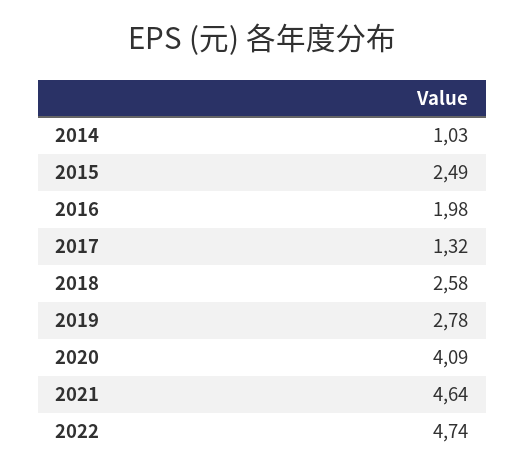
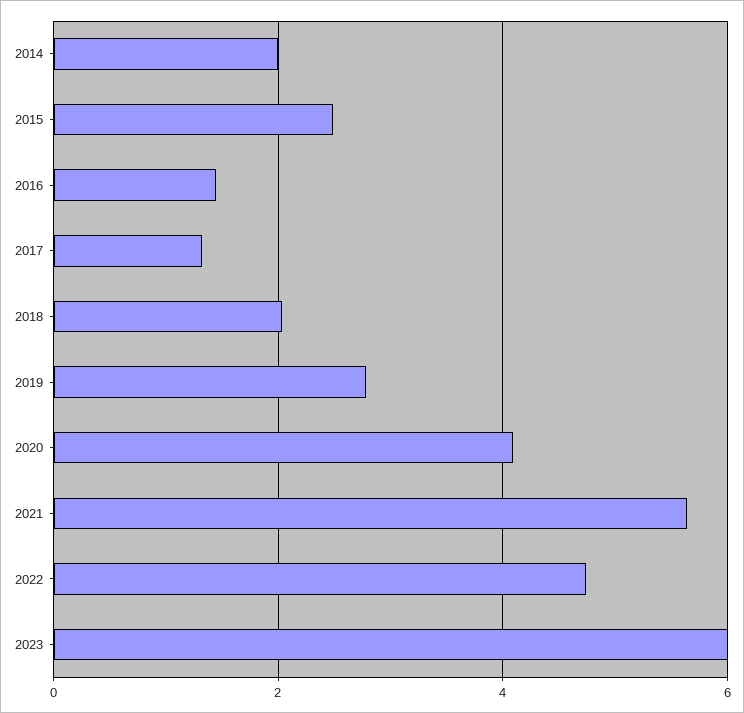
  {
-   "2014": 1.03,
+   "2014": 2,
    "2015": 2.49,
-   "2016": 1.98,
+   "2016": 1.4,
    "2017": 1.32,
-   "2018": 2.58,
+   "2018": 2,
    "2019": 2.78,
    "2020": 4.09,
-   "2021": 4.64,
+   "2021": 5.6,
-   "2022": 4.74
+   "2022": 4.74,
+   "2023": 6
  }

